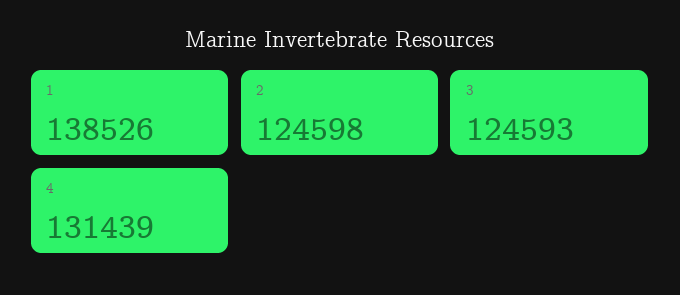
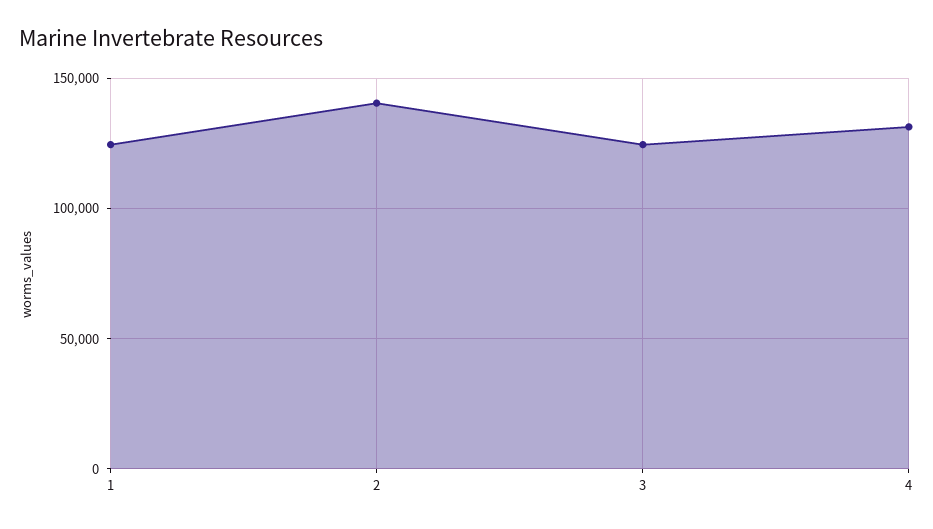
  {
-   "1": 138526,
+   "1": 125000,
-   "2": 124598,
+   "2": 140000,
    "3": 124593,
    "4": 131439
  }

